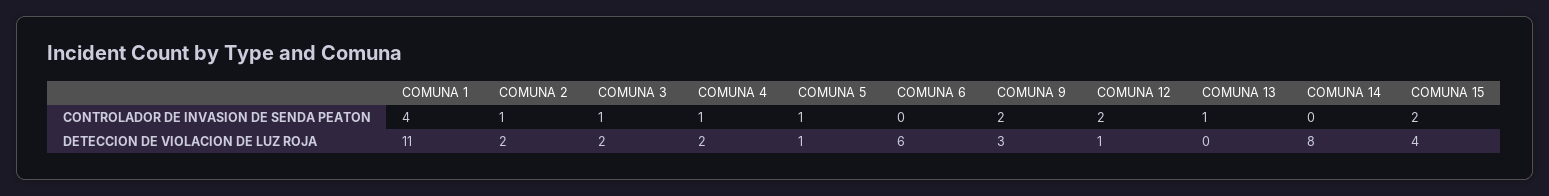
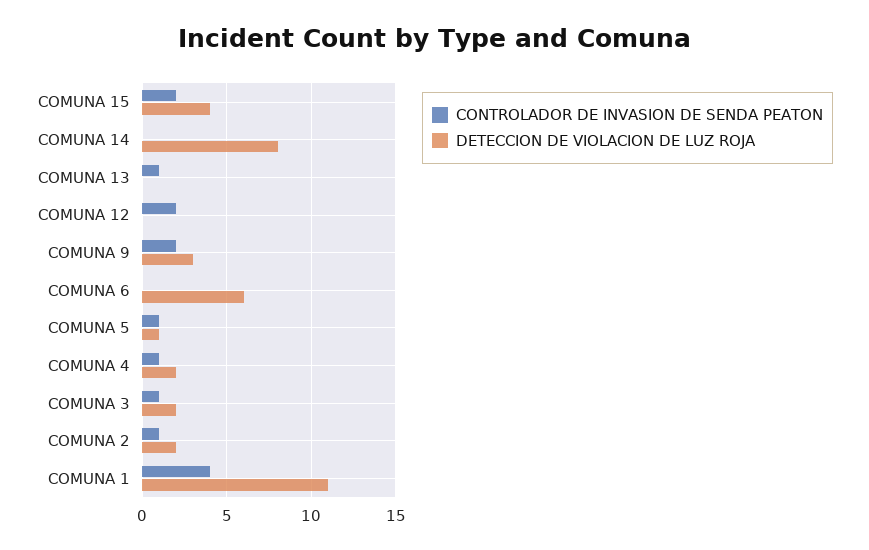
  {
    "CONTROLADOR DE INVASION DE SENDA PEATON": {
      "COMUNA 1": 4,
      "COMUNA 2": 1,
      "COMUNA 3": 1,
      "COMUNA 4": 1,
      "COMUNA 5": 1,
      "COMUNA 6": 0,
      "COMUNA 9": 2,
      "COMUNA 12": 2,
      "COMUNA 13": 1,
      "COMUNA 14": 0,
      "COMUNA 15": 2
    },
    "DETECCION DE VIOLACION DE LUZ ROJA": {
      "COMUNA 1": 11,
      "COMUNA 2": 2,
      "COMUNA 3": 2,
      "COMUNA 4": 2,
      "COMUNA 5": 1,
      "COMUNA 6": 6,
      "COMUNA 9": 3,
-     "COMUNA 12": 1,
+     "COMUNA 12": 0,
      "COMUNA 13": 0,
      "COMUNA 14": 8,
      "COMUNA 15": 4
    }
  }

